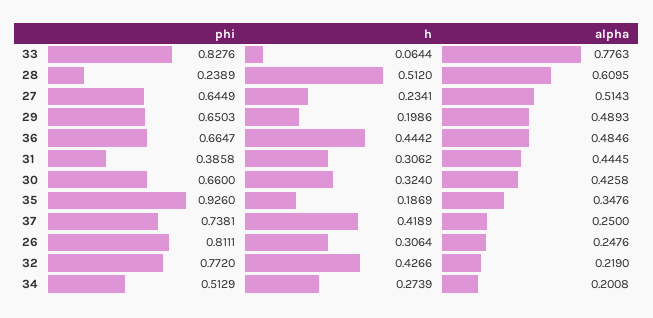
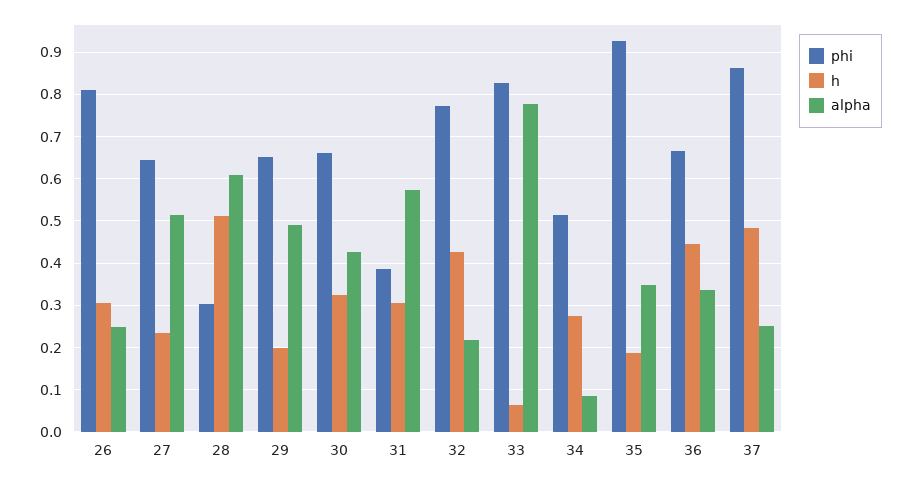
  {
    "phi": {
      "33": 0.8276,
-     "28": 0.2389,
+     "28": 0.3,
      "27": 0.6449,
      "29": 0.6503,
      "36": 0.6647,
      "31": 0.3858,
      "30": 0.66,
      "35": 0.926,
-     "37": 0.7381,
+     "37": 0.86,
      "26": 0.8111,
      "32": 0.772,
      "34": 0.5129
    },
    "h": {
      "33": 0.0644,
      "28": 0.512,
      "27": 0.2341,
      "29": 0.1986,
      "36": 0.4442,
      "31": 0.3062,
      "30": 0.324,
      "35": 0.1869,
-     "37": 0.4189,
+     "37": 0.48,
      "26": 0.3064,
      "32": 0.4266,
      "34": 0.2739
    },
    "alpha": {
      "33": 0.7763,
      "28": 0.6095,
      "27": 0.5143,
      "29": 0.4893,
-     "36": 0.4846,
+     "36": 0.34,
-     "31": 0.4445,
+     "31": 0.58,
      "30": 0.4258,
      "35": 0.3476,
      "37": 0.25,
      "26": 0.2476,
      "32": 0.219,
-     "34": 0.2008
+     "34": 0.08
    }
  }

